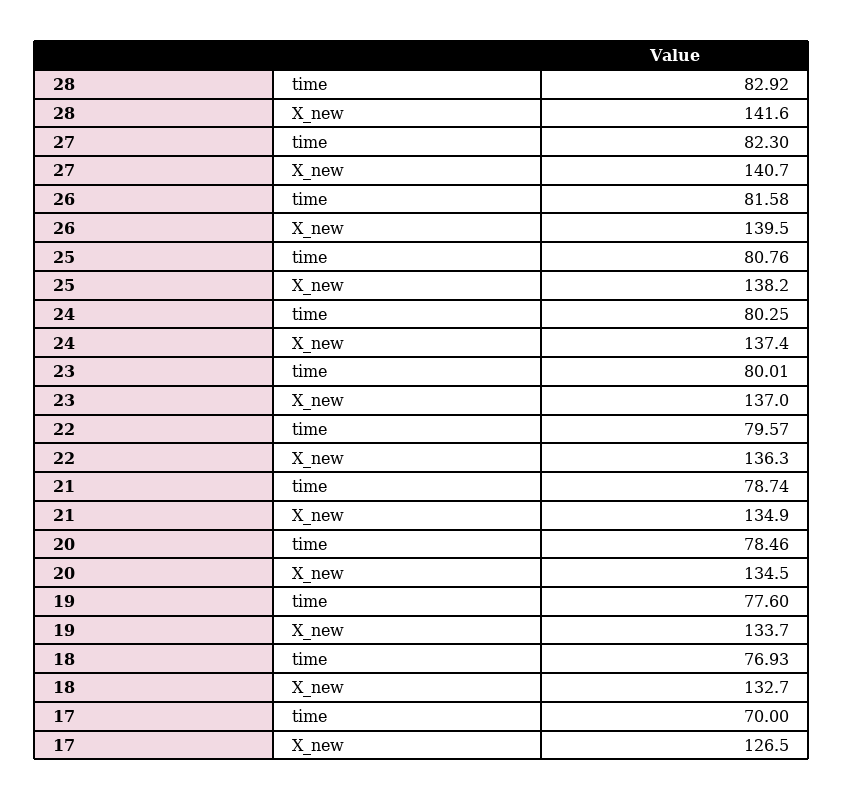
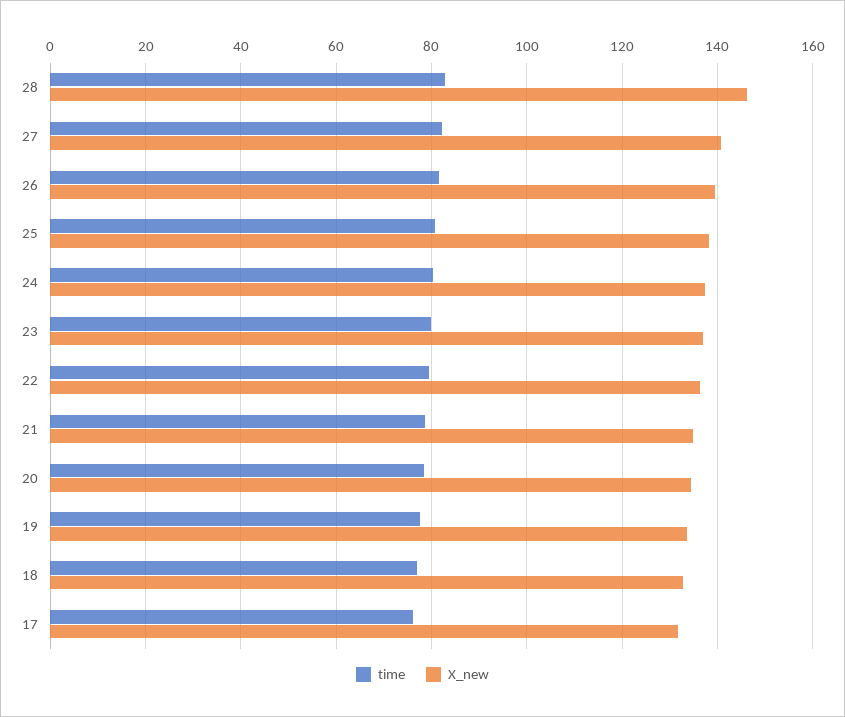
  {
    "time": {
      "28": 82.92,
      "27": 82.3,
      "26": 81.58,
      "25": 80.76,
      "24": 80.25,
      "23": 80.01,
      "22": 79.57,
      "21": 78.74,
      "20": 78.46,
      "19": 77.6,
      "18": 76.93,
-     "17": 70
+     "17": 76
    },
    "X_new": {
-     "28": 141.6,
+     "28": 146,
      "27": 140.7,
      "26": 139.5,
      "25": 138.2,
      "24": 137.4,
      "23": 137,
      "22": 136.3,
      "21": 134.9,
      "20": 134.5,
      "19": 133.7,
      "18": 132.7,
-     "17": 126.5
+     "17": 132
    }
  }

